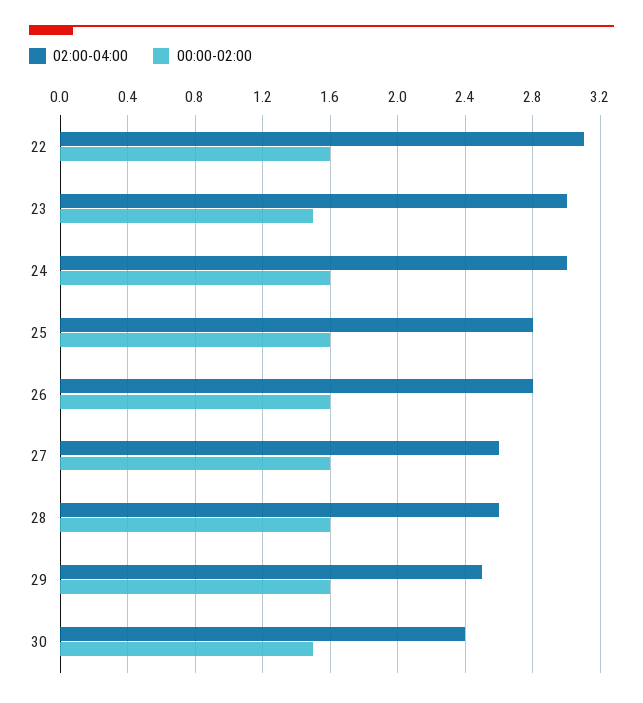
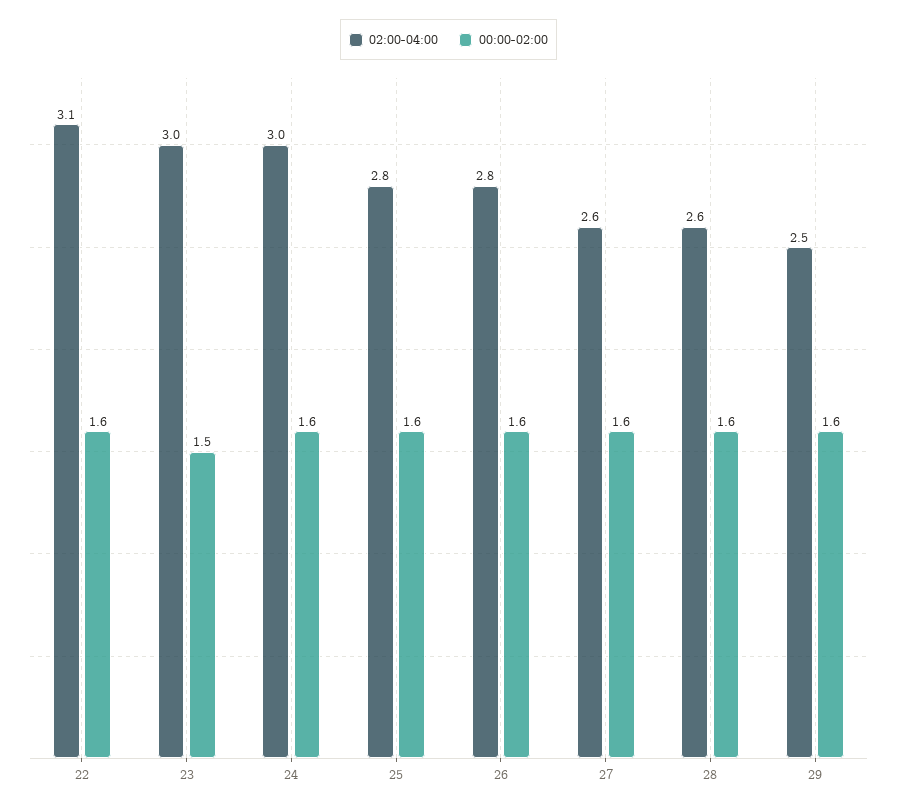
  {
    "02:00-04:00": {
      "22": 3.1,
      "23": 3,
      "24": 3,
      "25": 2.8,
      "26": 2.8,
      "27": 2.6,
      "28": 2.6,
-     "29": 2.5,
+     "29": 2.5
-     "30": 2.4
    },
    "00:00-02:00": {
      "22": 1.6,
      "23": 1.5,
      "24": 1.6,
      "25": 1.6,
      "26": 1.6,
      "27": 1.6,
      "28": 1.6,
-     "29": 1.6,
+     "29": 1.6
-     "30": 1.5
    }
  }

